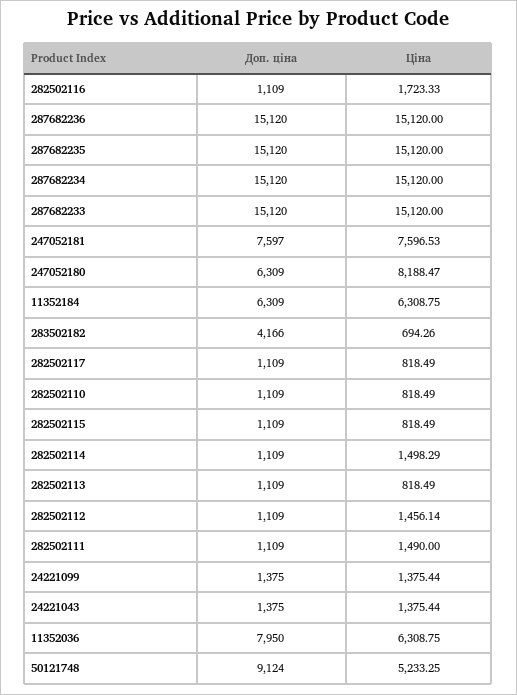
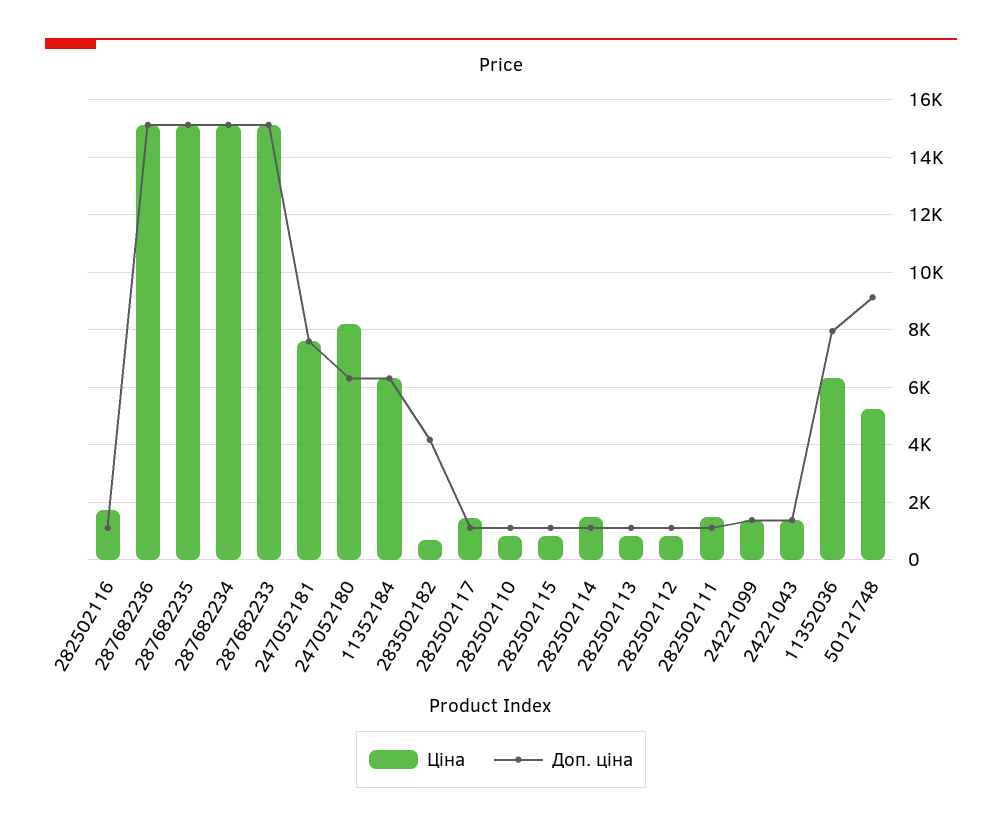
  {
    "Доп. ціна": {
      "282502116": 1109,
      "287682236": 15120,
      "287682235": 15120,
      "287682234": 15120,
      "287682233": 15120,
      "247052181": 7597,
      "247052180": 6309,
      "11352184": 6309,
      "283502182": 4166,
      "282502117": 1109,
      "282502110": 1109,
      "282502115": 1109,
      "282502114": 1109,
      "282502113": 1109,
      "282502112": 1109,
      "282502111": 1109,
      "24221099": 1375,
      "24221043": 1375,
      "11352036": 7950,
      "50121748": 9124
    },
    "Ціна": {
      "282502116": 1723.33,
      "287682236": 15120,
      "287682235": 15120,
      "287682234": 15120,
      "287682233": 15120,
      "247052181": 7596.53,
      "247052180": 8188.47,
      "11352184": 6308.75,
      "283502182": 694.26,
-     "282502117": 818.49,
+     "282502117": 1500,
      "282502110": 818.49,
      "282502115": 818.49,
      "282502114": 1498.29,
      "282502113": 818.49,
-     "282502112": 1456.14,
+     "282502112": 750,
      "282502111": 1490,
      "24221099": 1375.44,
      "24221043": 1375.44,
      "11352036": 6308.75,
      "50121748": 5233.25
    }
  }

